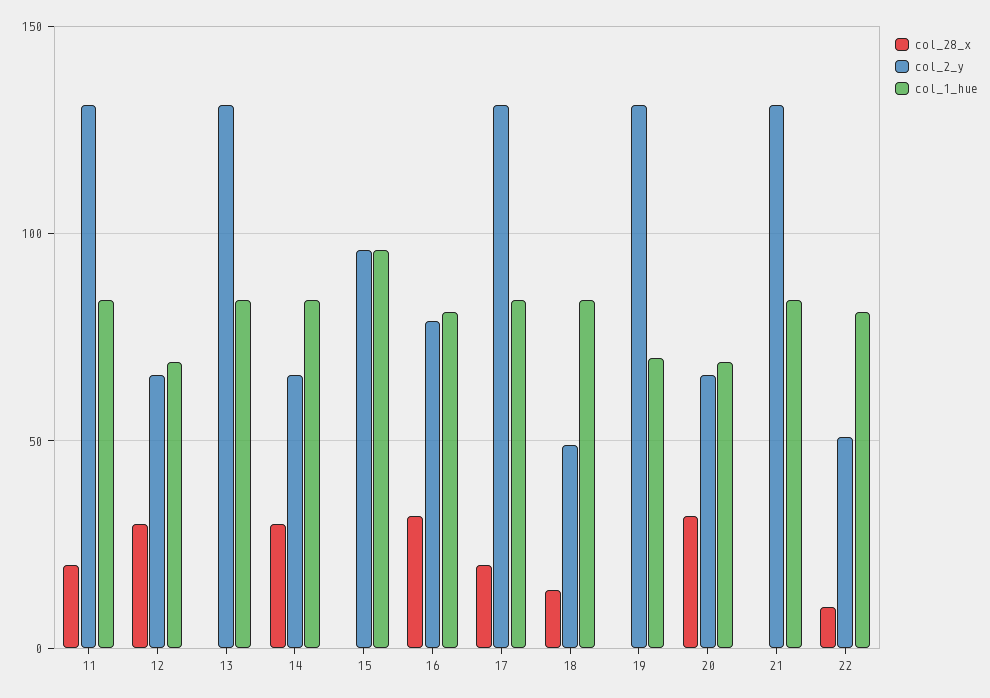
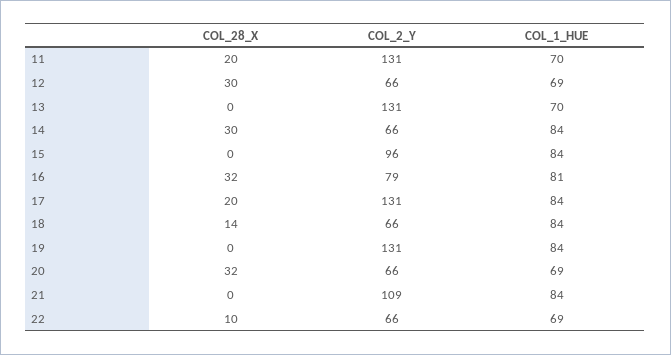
  {
    "col_28_x": {
      "11": 20,
      "12": 30,
      "13": 0,
      "14": 30,
      "15": 0,
      "16": 32,
      "17": 20,
      "18": 14,
      "19": 0,
      "20": 32,
      "21": 0,
      "22": 10
    },
    "col_2_y": {
      "11": 131,
      "12": 66,
      "13": 131,
      "14": 66,
      "15": 96,
      "16": 79,
      "17": 131,
-     "18": 50,
+     "18": 66,
      "19": 131,
      "20": 66,
-     "21": 130,
+     "21": 109,
-     "22": 50
+     "22": 66
    },
    "col_1_hue": {
-     "11": 85,
+     "11": 70,
      "12": 69,
-     "13": 85,
+     "13": 70,
      "14": 84,
-     "15": 95,
+     "15": 84,
      "16": 81,
      "17": 84,
      "18": 84,
-     "19": 70,
+     "19": 84,
      "20": 69,
      "21": 84,
-     "22": 80
+     "22": 69
    }
  }

